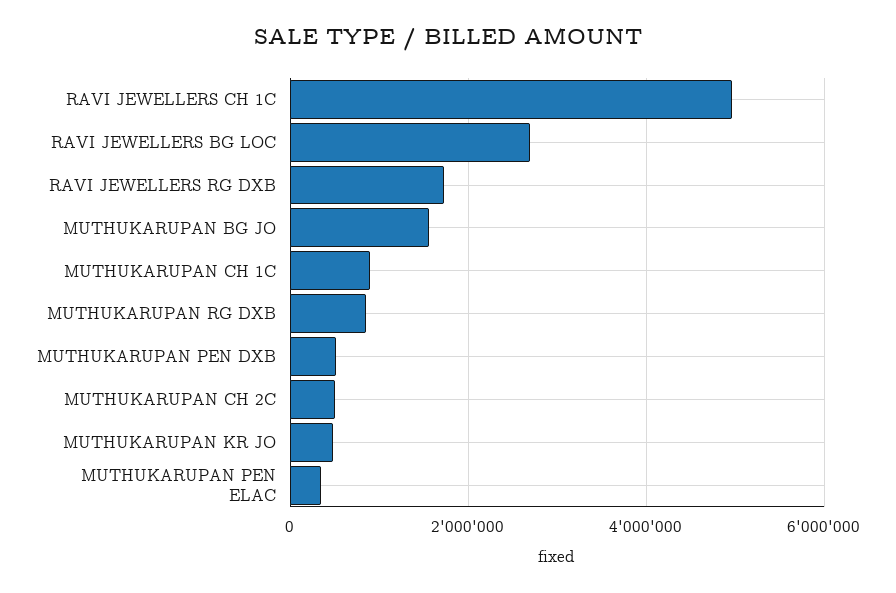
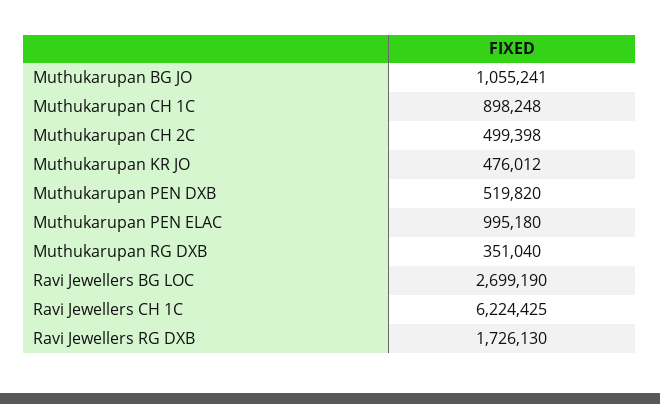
  {
-   "RAVI JEWELLERS CH 1C": 5000000,
+   "RAVI JEWELLERS CH 1C": 6224425,
    "RAVI JEWELLERS BG LOC": 2699190,
    "RAVI JEWELLERS RG DXB": 1726130,
-   "MUTHUKARUPAN BG JO": 1600000,
+   "MUTHUKARUPAN BG JO": 1055241,
    "MUTHUKARUPAN CH 1C": 898248,
-   "MUTHUKARUPAN RG DXB": 800000,
+   "MUTHUKARUPAN RG DXB": 351040,
    "MUTHUKARUPAN PEN DXB": 519820,
    "MUTHUKARUPAN CH 2C": 499398,
    "MUTHUKARUPAN KR JO": 476012,
-   "MUTHUKARUPAN PEN ELAC": 400000
+   "MUTHUKARUPAN PEN ELAC": 995180
  }

